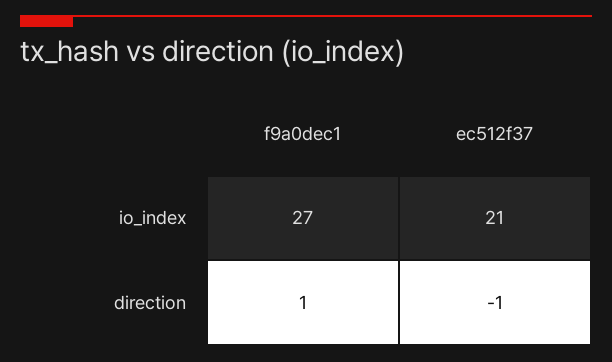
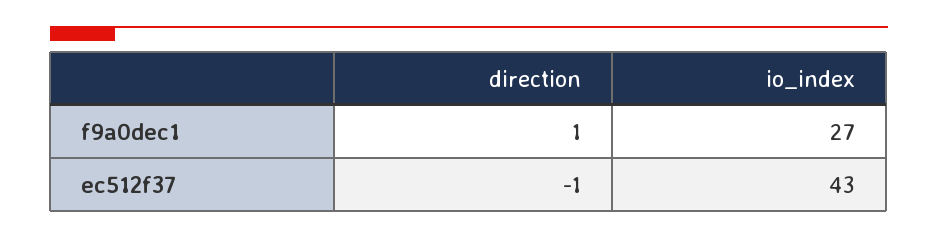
  {
    "f9a0dec1": {
      "io_index": 27,
      "direction": 1
    },
    "ec512f37": {
-     "io_index": 21,
+     "io_index": 43,
      "direction": -1
    }
  }

